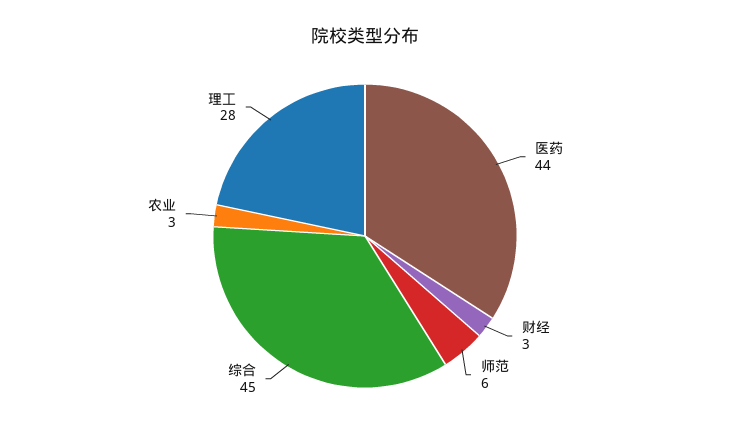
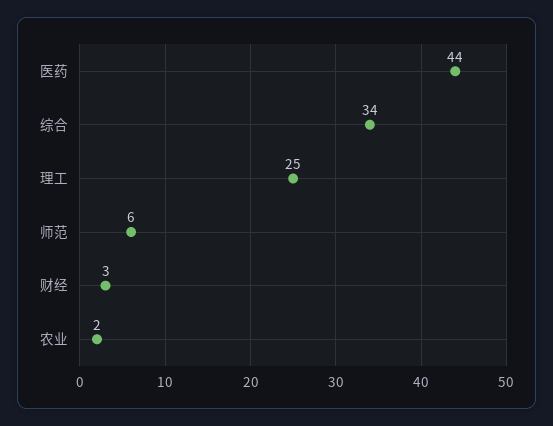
  {
    "医药": 44,
    "财经": 3,
    "师范": 6,
-   "综合": 45,
+   "综合": 34,
-   "农业": 3,
+   "农业": 2,
-   "理工": 28
+   "理工": 25
  }

